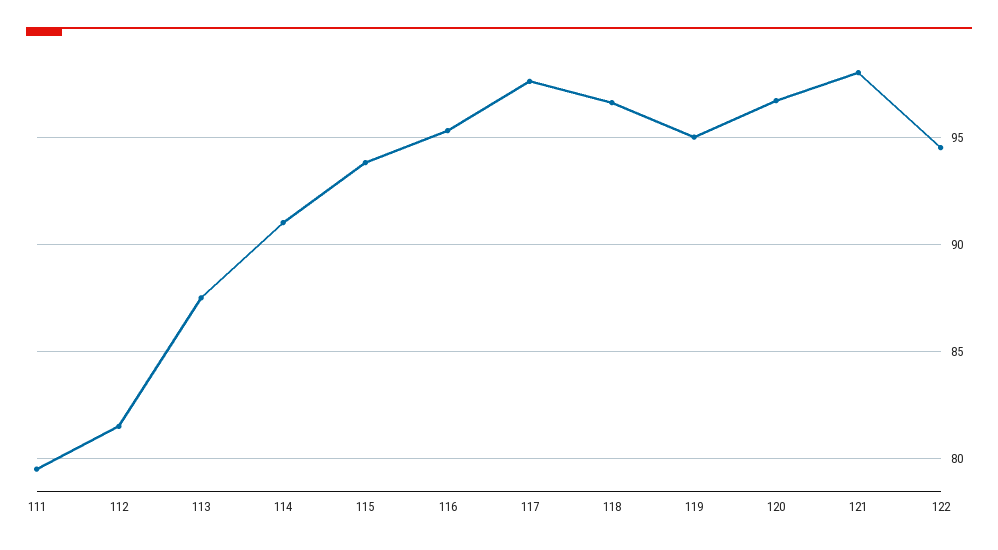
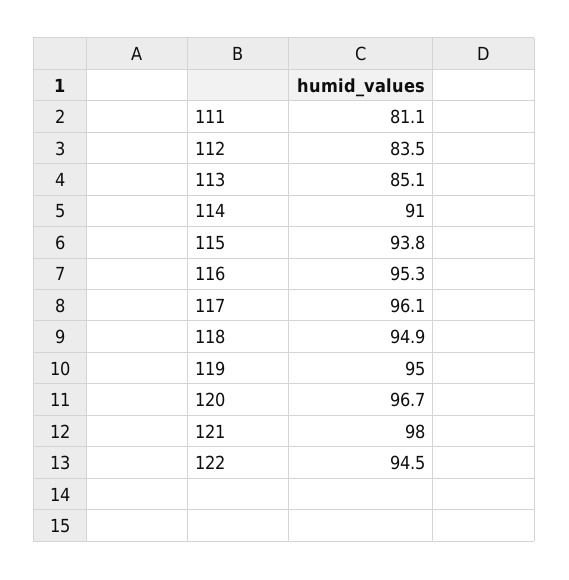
  {
-   "111": 79.5,
+   "111": 81.1,
-   "112": 81.5,
+   "112": 83.5,
-   "113": 87.5,
+   "113": 85.1,
    "114": 91,
    "115": 93.8,
    "116": 95.3,
-   "117": 97.5,
+   "117": 96.1,
-   "118": 96.5,
+   "118": 94.9,
    "119": 95,
    "120": 96.7,
    "121": 98,
    "122": 94.5
  }

